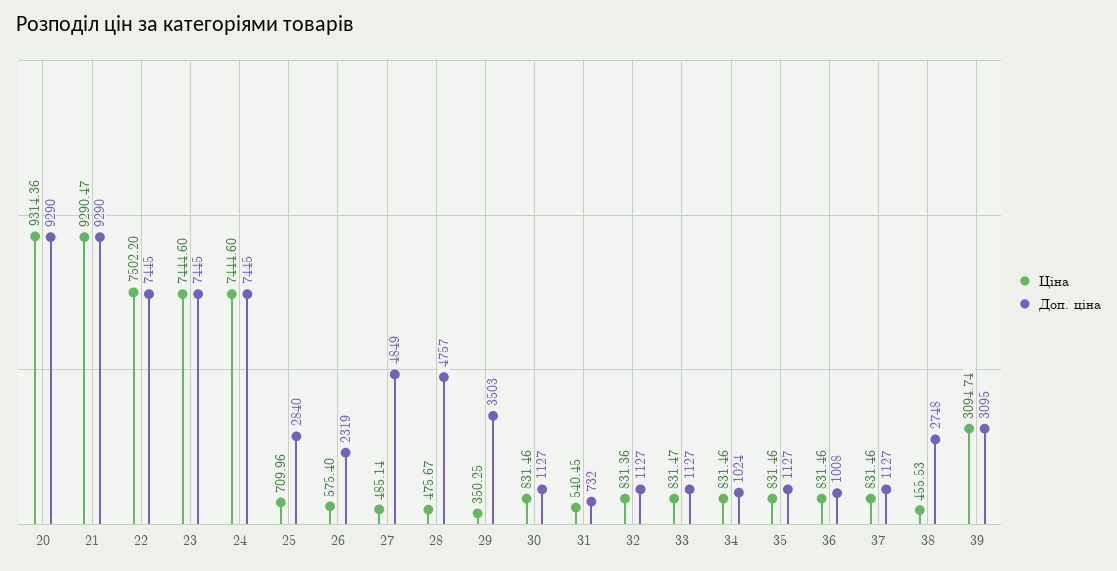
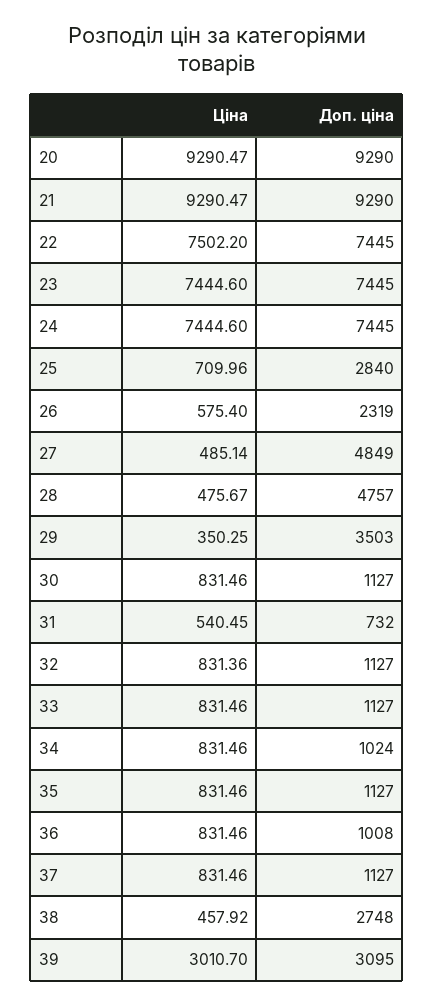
  {
    "Ціна": {
-     "20": 9314.36,
+     "20": 9290.47,
      "21": 9290.47,
      "22": 7502.2,
      "23": 7444.6,
      "24": 7444.6,
      "25": 709.96,
      "26": 575.4,
      "27": 485.14,
      "28": 475.67,
      "29": 350.25,
      "30": 831.46,
      "31": 540.45,
      "32": 831.36,
-     "33": 831.47,
+     "33": 831.46,
      "34": 831.46,
      "35": 831.46,
      "36": 831.46,
      "37": 831.46,
-     "38": 455.53,
+     "38": 457.92,
-     "39": 3094.74
+     "39": 3010.7
    },
    "Доп. ціна": {
      "20": 9290,
      "21": 9290,
      "22": 7445,
      "23": 7445,
      "24": 7445,
      "25": 2840,
      "26": 2319,
      "27": 4849,
      "28": 4757,
      "29": 3503,
      "30": 1127,
      "31": 732,
      "32": 1127,
      "33": 1127,
      "34": 1024,
      "35": 1127,
      "36": 1008,
      "37": 1127,
      "38": 2748,
      "39": 3095
    }
  }

